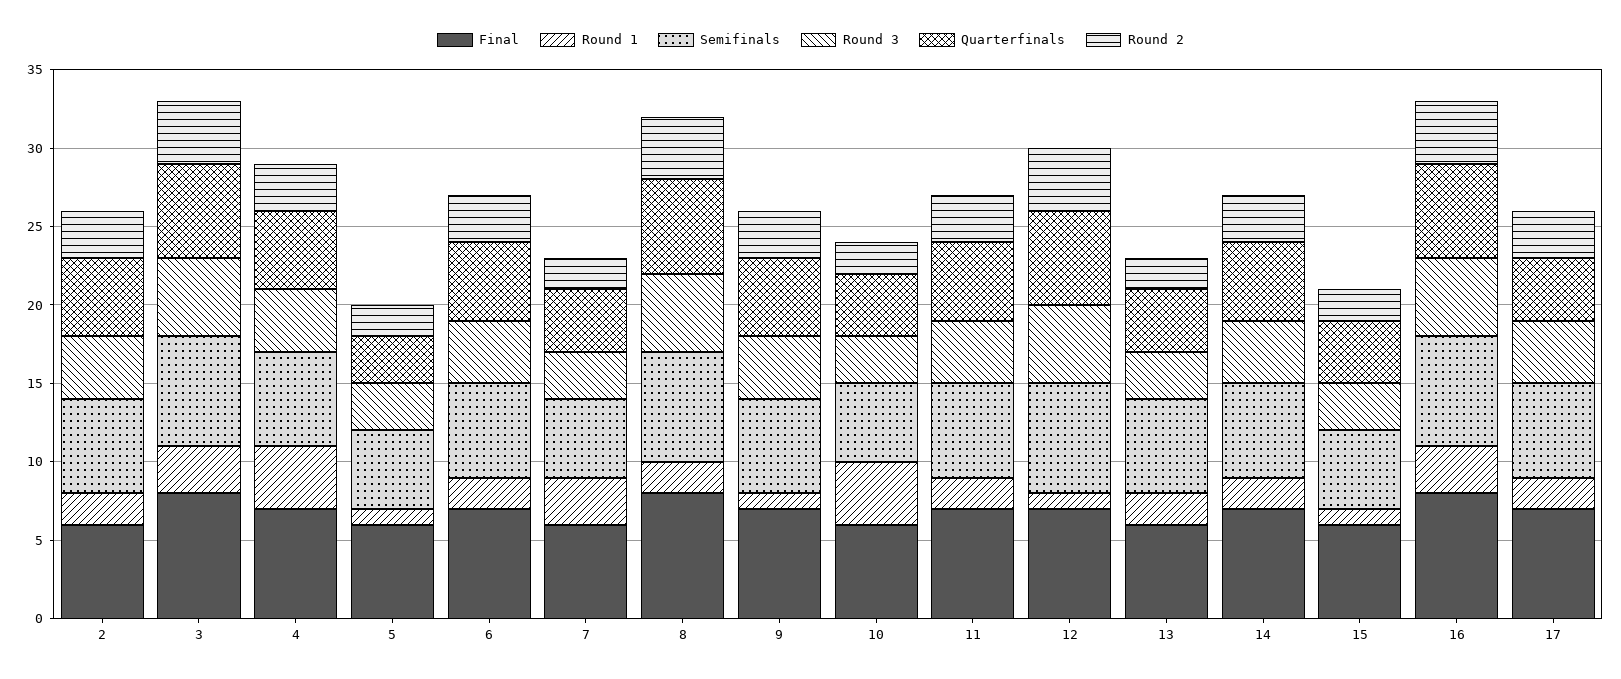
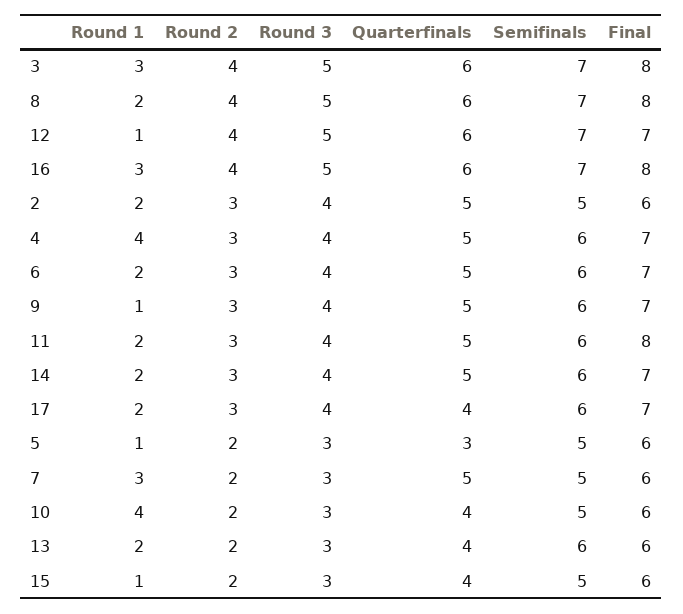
  {
    "Final": {
      "2": 6,
      "3": 8,
      "4": 7,
      "5": 6,
      "6": 7,
      "7": 6,
      "8": 8,
      "9": 7,
      "10": 6,
-     "11": 7,
+     "11": 8,
      "12": 7,
      "13": 6,
      "14": 7,
      "15": 6,
      "16": 8,
      "17": 7
    },
    "Round 1": {
      "2": 2,
      "3": 3,
      "4": 4,
      "5": 1,
      "6": 2,
      "7": 3,
      "8": 2,
      "9": 1,
      "10": 4,
      "11": 2,
      "12": 1,
      "13": 2,
      "14": 2,
      "15": 1,
      "16": 3,
      "17": 2
    },
    "Semifinals": {
-     "2": 6,
+     "2": 5,
      "3": 7,
      "4": 6,
      "5": 5,
      "6": 6,
      "7": 5,
      "8": 7,
      "9": 6,
      "10": 5,
      "11": 6,
      "12": 7,
      "13": 6,
      "14": 6,
      "15": 5,
      "16": 7,
      "17": 6
    },
    "Round 3": {
      "2": 4,
      "3": 5,
      "4": 4,
      "5": 3,
      "6": 4,
      "7": 3,
      "8": 5,
      "9": 4,
      "10": 3,
      "11": 4,
      "12": 5,
      "13": 3,
      "14": 4,
      "15": 3,
      "16": 5,
      "17": 4
    },
    "Quarterfinals": {
      "2": 5,
      "3": 6,
      "4": 5,
      "5": 3,
      "6": 5,
-     "7": 4,
+     "7": 5,
      "8": 6,
      "9": 5,
      "10": 4,
      "11": 5,
      "12": 6,
      "13": 4,
      "14": 5,
      "15": 4,
      "16": 6,
      "17": 4
    },
    "Round 2": {
      "2": 3,
      "3": 4,
      "4": 3,
      "5": 2,
      "6": 3,
      "7": 2,
      "8": 4,
      "9": 3,
      "10": 2,
      "11": 3,
      "12": 4,
      "13": 2,
      "14": 3,
      "15": 2,
      "16": 4,
      "17": 3
    }
  }

